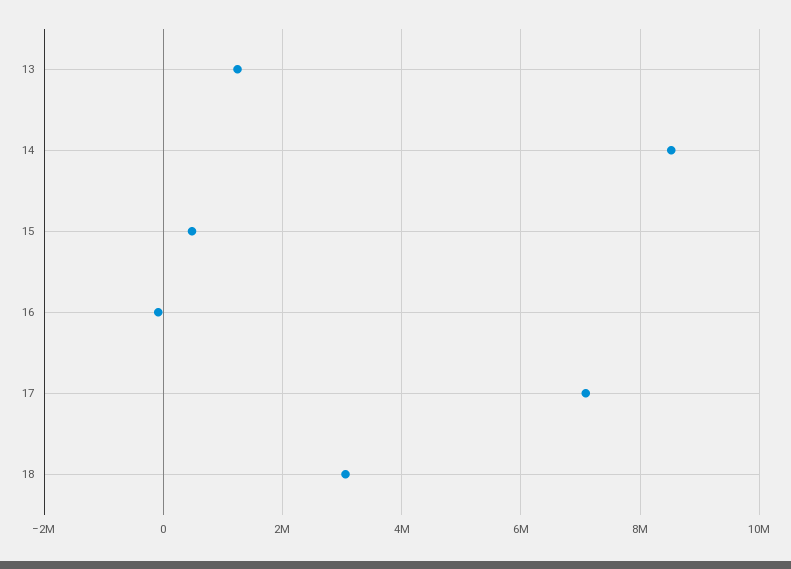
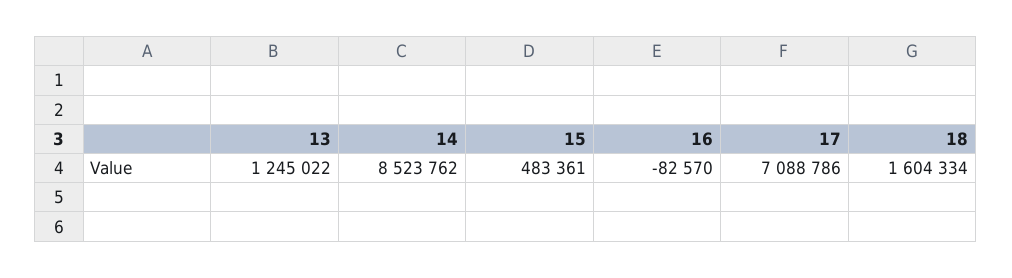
  {
    "13": 1245022,
    "14": 8523762,
    "15": 483361,
    "16": -82570,
    "17": 7088786,
-   "18": 3000000
+   "18": 1604334
  }

